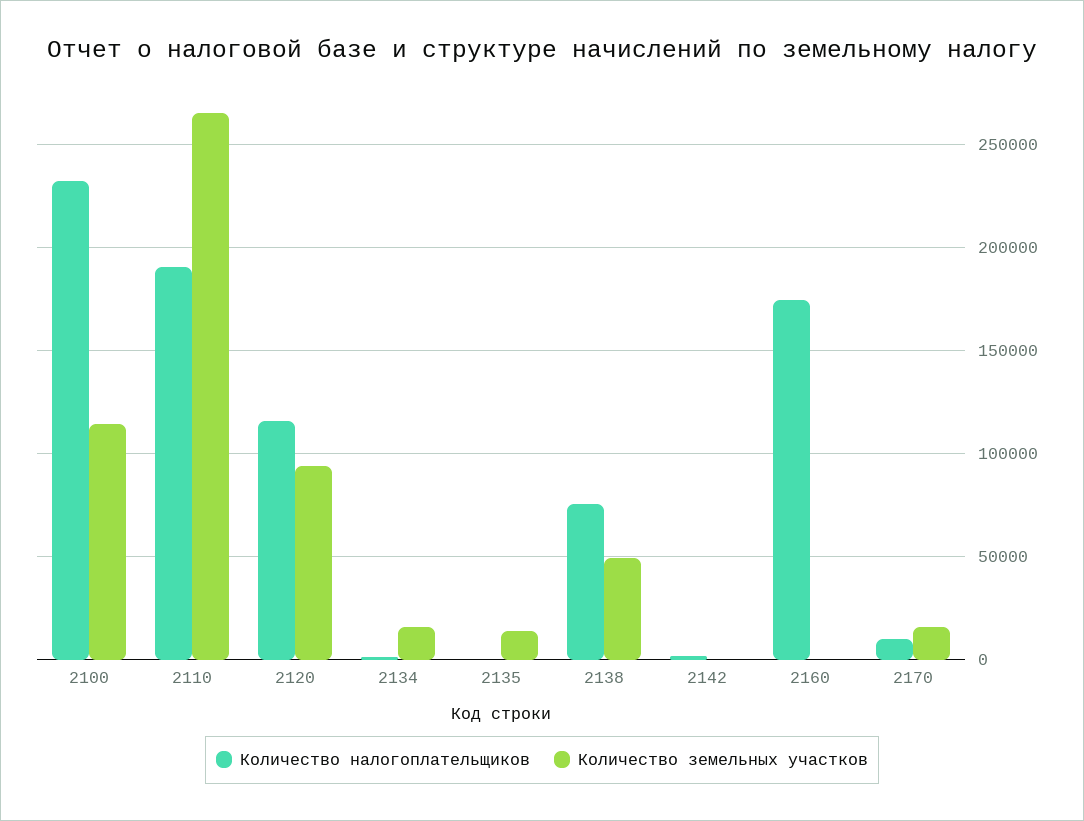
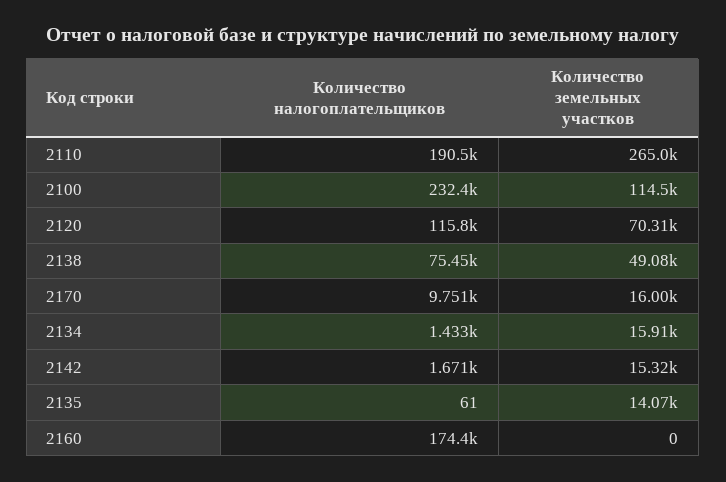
  {
    "Количество налогоплательщиков": {
      "2100": 232400,
      "2110": 190500,
      "2120": 115800,
      "2134": 1433,
      "2135": 61,
      "2138": 75450,
      "2142": 1671,
      "2160": 174400,
      "2170": 9751
    },
    "Количество земельных участков": {
      "2100": 114500,
      "2110": 265000,
-     "2120": 95000,
+     "2120": 70310,
      "2134": 15910,
      "2135": 14070,
      "2138": 49080,
-     "2142": 0,
+     "2142": 15320,
      "2160": 0,
      "2170": 16000
    }
  }

